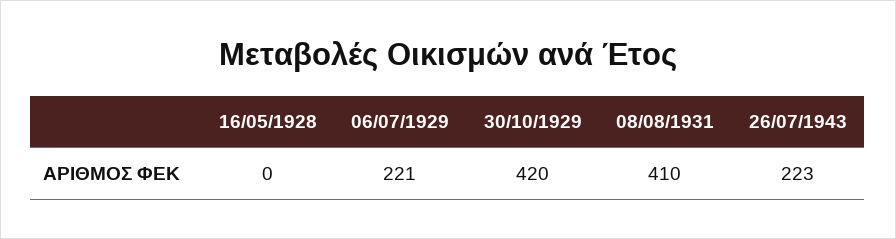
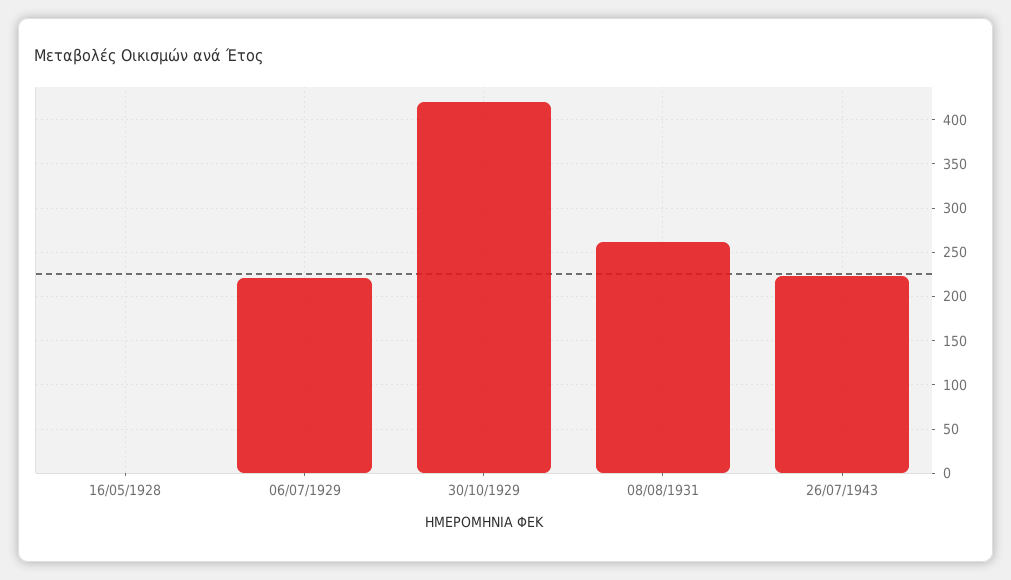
  {
    "16/05/1928": 0,
    "06/07/1929": 221,
    "30/10/1929": 420,
-   "08/08/1931": 410,
+   "08/08/1931": 260,
    "26/07/1943": 223
  }

